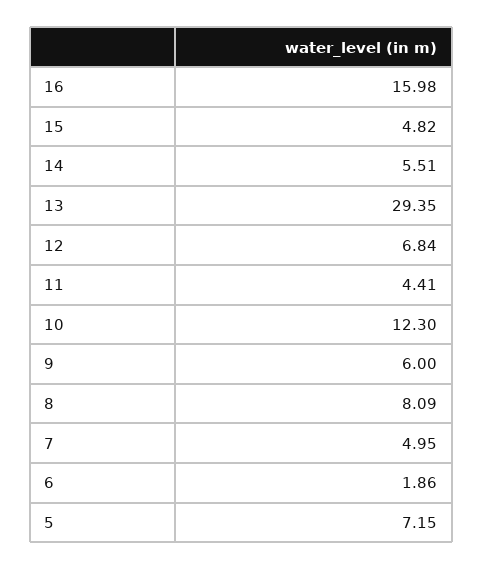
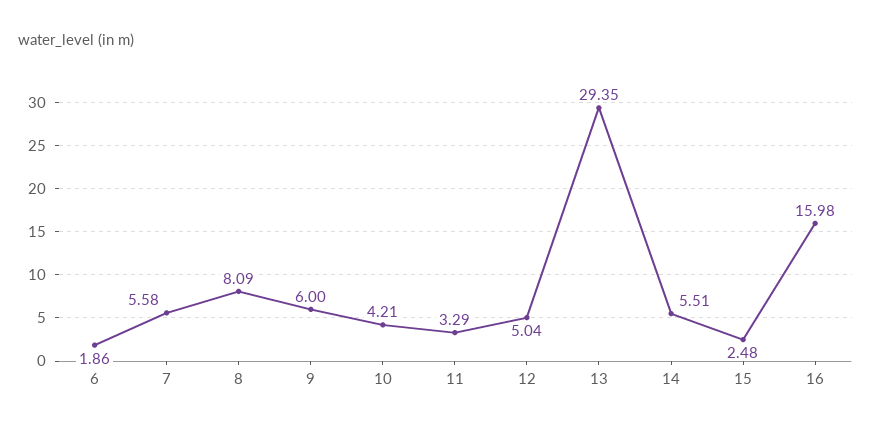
  {
    "16": 15.98,
-   "15": 4.82,
+   "15": 2.48,
    "14": 5.51,
    "13": 29.35,
-   "12": 6.84,
+   "12": 5.04,
-   "11": 4.41,
+   "11": 3.29,
-   "10": 12.3,
+   "10": 4.21,
    "9": 6,
    "8": 8.09,
-   "7": 4.95,
+   "7": 5.58,
-   "6": 1.86,
+   "6": 1.86
-   "5": 7.15
  }

